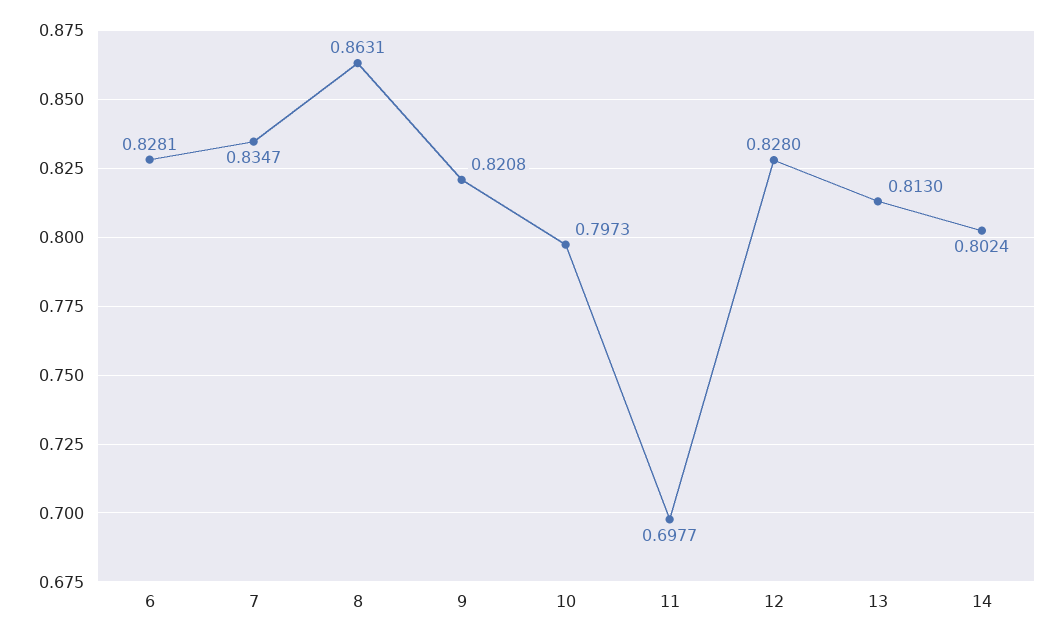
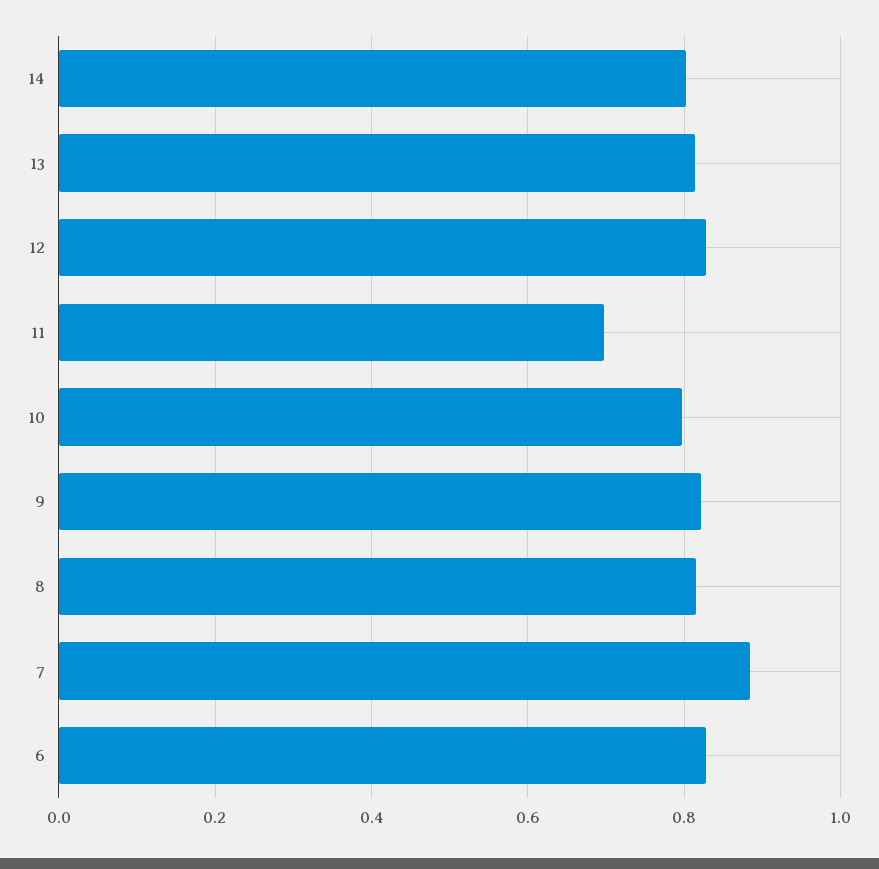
  {
    "6": 0.8281,
-   "7": 0.8347,
+   "7": 0.88,
-   "8": 0.8631,
+   "8": 0.82,
    "9": 0.8208,
    "10": 0.7973,
    "11": 0.6977,
    "12": 0.828,
    "13": 0.813,
    "14": 0.8024
  }

